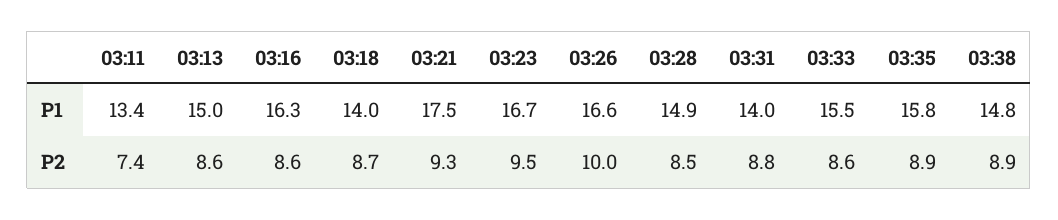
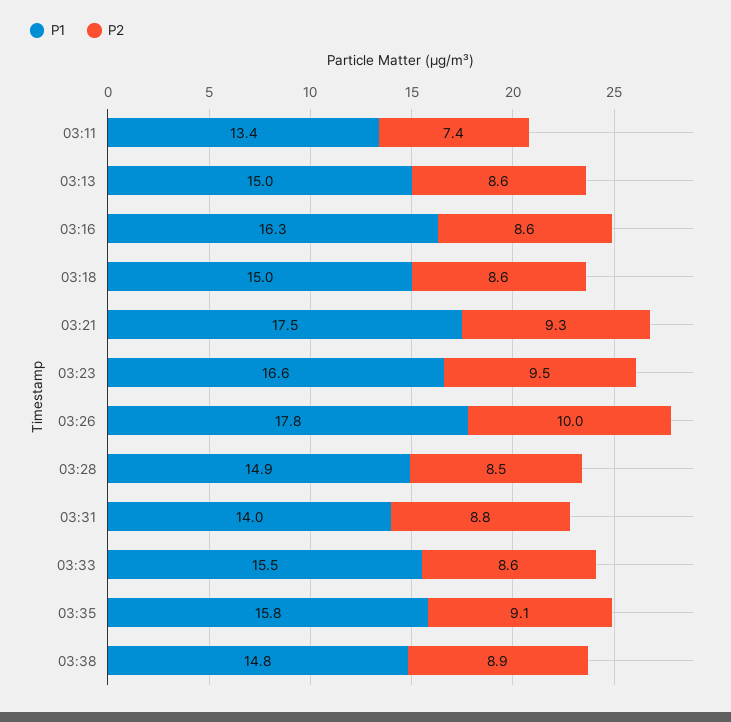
  {
    "P1": {
      "03:11": 13.4,
      "03:13": 15,
      "03:16": 16.3,
-     "03:18": 14,
+     "03:18": 15,
      "03:21": 17.5,
-     "03:23": 16.7,
+     "03:23": 16.6,
-     "03:26": 16.6,
+     "03:26": 17.8,
      "03:28": 14.9,
      "03:31": 14,
      "03:33": 15.5,
      "03:35": 15.8,
      "03:38": 14.8
    },
    "P2": {
      "03:11": 7.4,
      "03:13": 8.6,
      "03:16": 8.6,
-     "03:18": 8.7,
+     "03:18": 8.6,
      "03:21": 9.3,
      "03:23": 9.5,
      "03:26": 10,
      "03:28": 8.5,
      "03:31": 8.8,
      "03:33": 8.6,
-     "03:35": 8.9,
+     "03:35": 9.1,
      "03:38": 8.9
    }
  }

